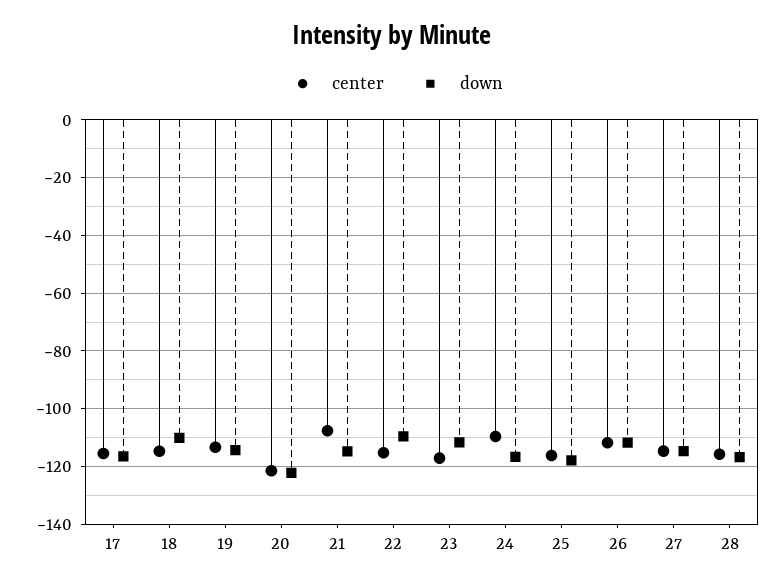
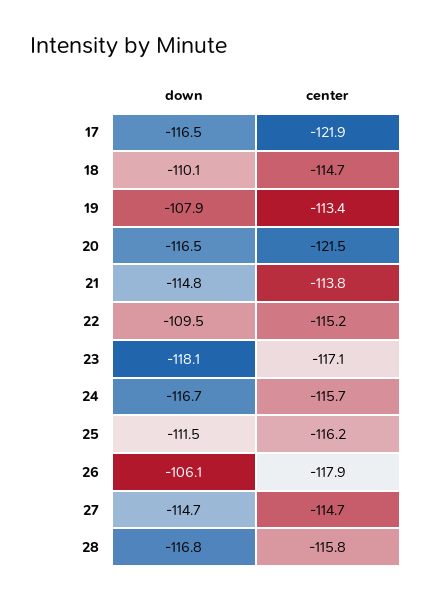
  {
    "center": {
-     "17": -115,
+     "17": -121.9,
      "18": -114.7,
      "19": -113.4,
      "20": -121.5,
-     "21": -107.5,
+     "21": -113.8,
      "22": -115.2,
      "23": -117.1,
-     "24": -110,
+     "24": -115.7,
      "25": -116.2,
-     "26": -112.5,
+     "26": -117.9,
      "27": -114.7,
      "28": -115.8
    },
    "down": {
      "17": -116.5,
      "18": -110.1,
-     "19": -115,
+     "19": -107.9,
-     "20": -122.5,
+     "20": -116.5,
      "21": -114.8,
      "22": -109.5,
-     "23": -112.5,
+     "23": -118.1,
      "24": -116.7,
-     "25": -117.5,
+     "25": -111.5,
-     "26": -112.5,
+     "26": -106.1,
      "27": -114.7,
      "28": -116.8
    }
  }

